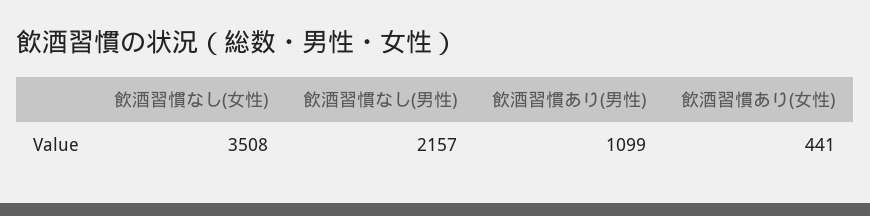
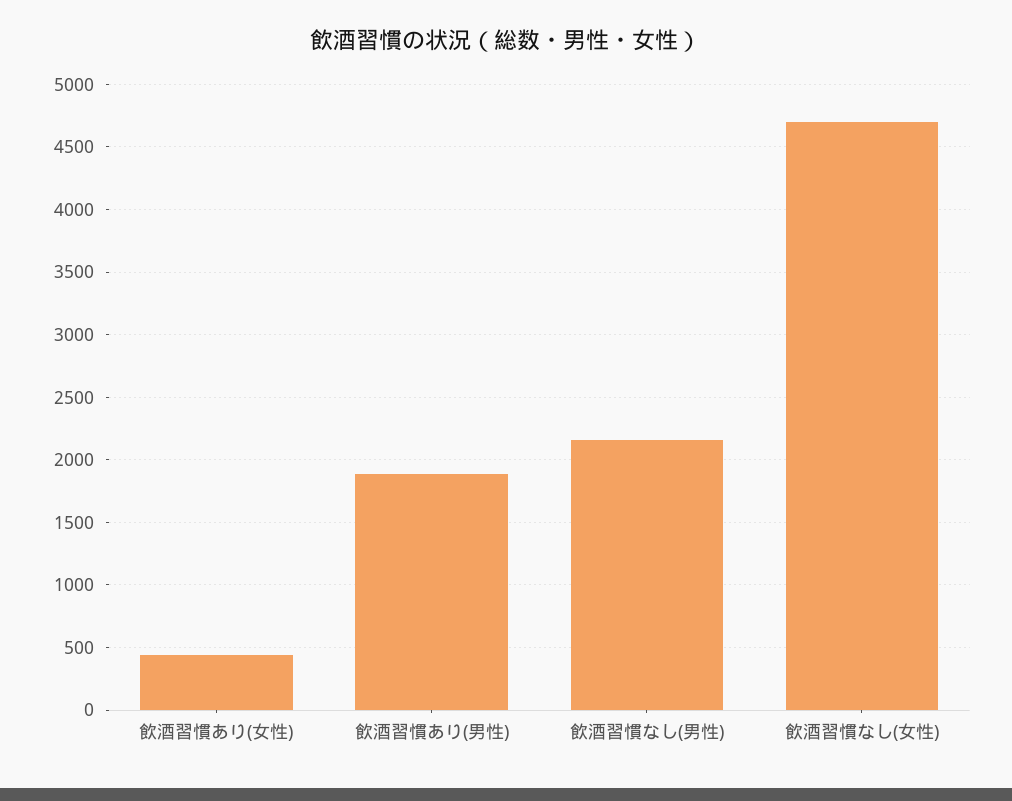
  {
-   "飲酒習慣なし(女性)": 3508,
+   "飲酒習慣なし(女性)": 4700,
    "飲酒習慣なし(男性)": 2157,
-   "飲酒習慣あり(男性)": 1099,
+   "飲酒習慣あり(男性)": 1900,
    "飲酒習慣あり(女性)": 441
  }

